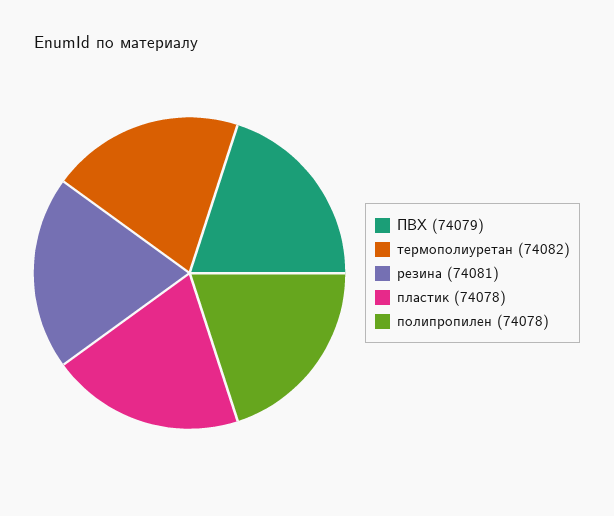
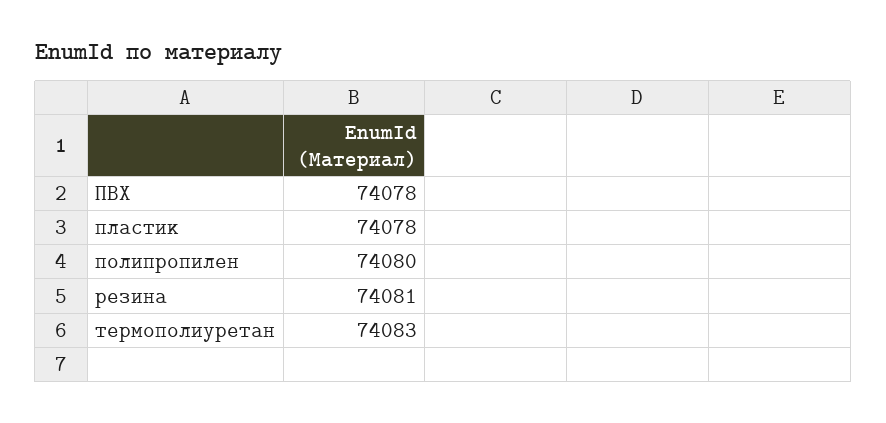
  {
-   "ПВХ": 74079,
+   "ПВХ": 74078,
-   "термополиуретан": 74082,
+   "термополиуретан": 74083,
    "резина": 74081,
    "пластик": 74078,
-   "полипропилен": 74078
+   "полипропилен": 74080
  }

